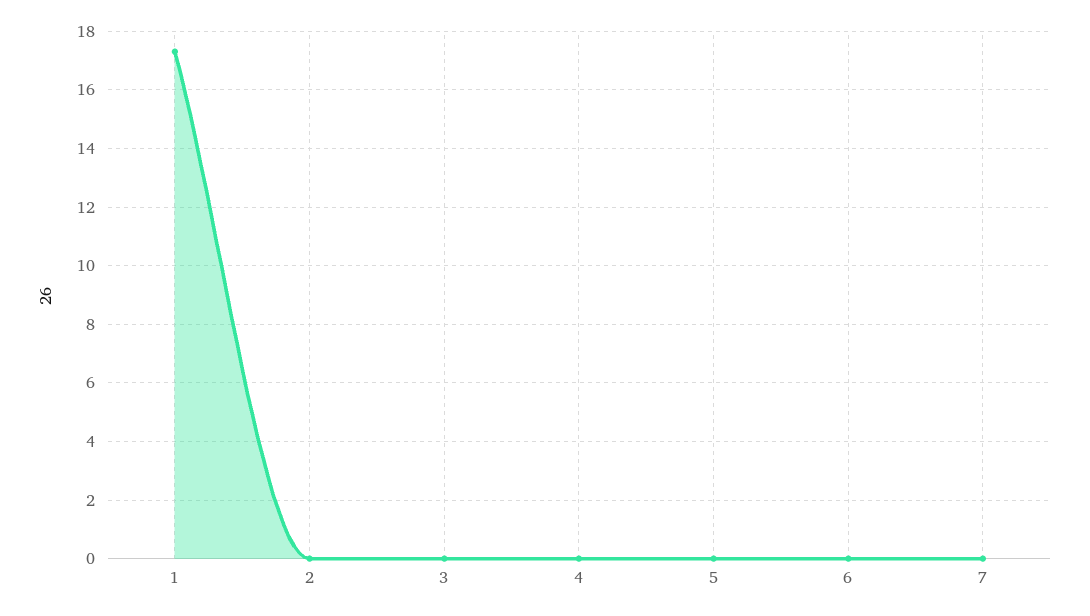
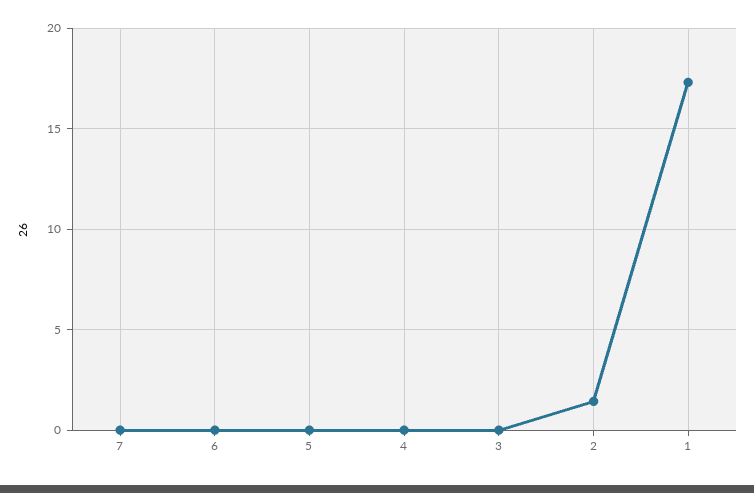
  {
    "1": 17.25,
-   "2": 0,
+   "2": 1.5,
    "3": 0,
    "4": 0,
    "5": 0,
    "6": 0,
    "7": 0
  }

